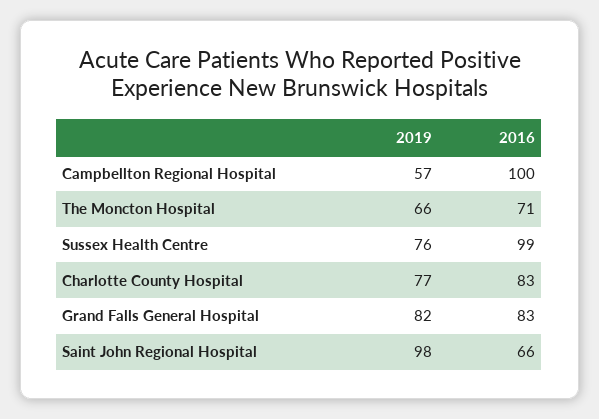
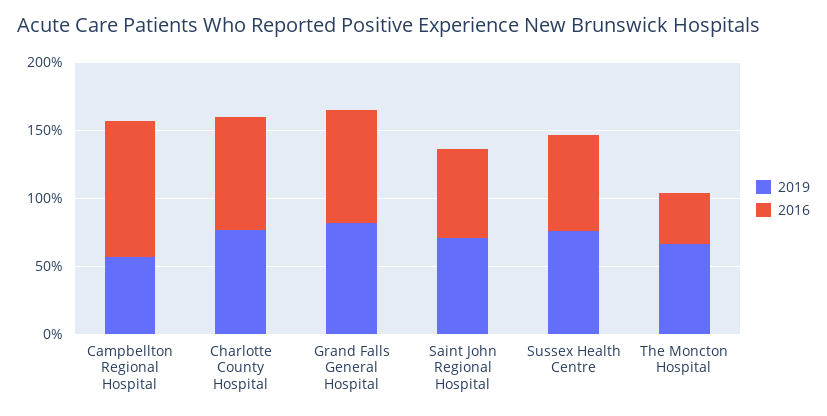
  {
    "2019": {
      "Campbellton Regional Hospital": 57,
      "The Moncton Hospital": 66,
      "Sussex Health Centre": 76,
      "Charlotte County Hospital": 77,
      "Grand Falls General Hospital": 82,
-     "Saint John Regional Hospital": 98
+     "Saint John Regional Hospital": 70
    },
    "2016": {
      "Campbellton Regional Hospital": 100,
-     "The Moncton Hospital": 71,
+     "The Moncton Hospital": 40,
-     "Sussex Health Centre": 99,
+     "Sussex Health Centre": 70,
      "Charlotte County Hospital": 83,
      "Grand Falls General Hospital": 83,
      "Saint John Regional Hospital": 66
    }
  }

